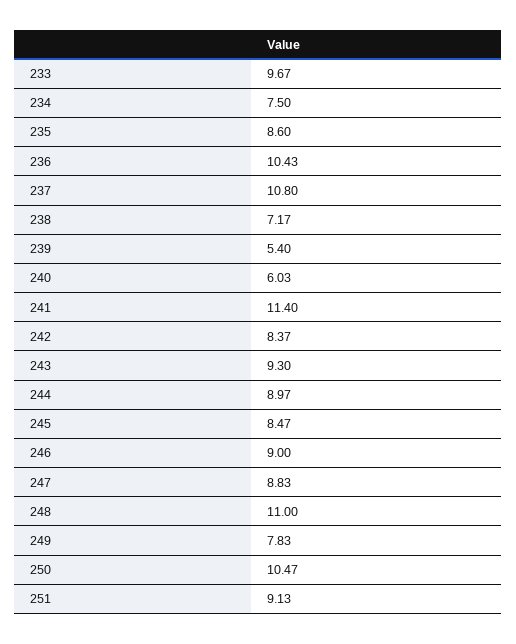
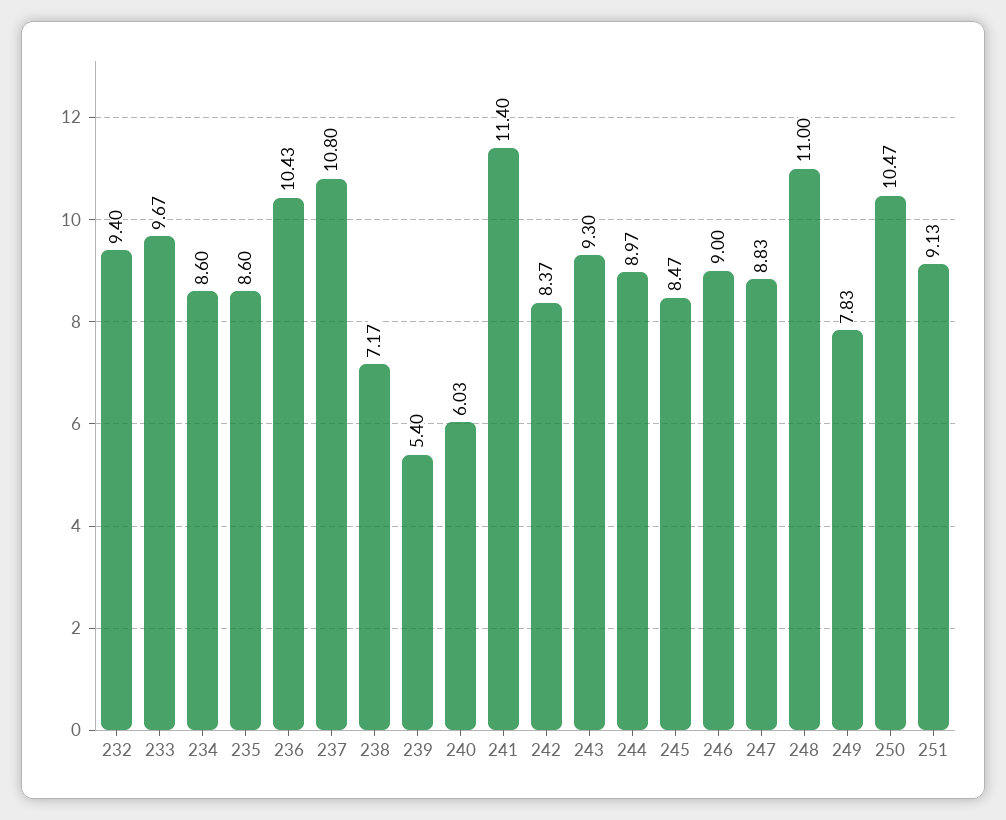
  {
    "233": 9.67,
-   "234": 7.5,
+   "234": 8.6,
    "235": 8.6,
    "236": 10.43,
    "237": 10.8,
    "238": 7.17,
    "239": 5.4,
    "240": 6.03,
    "241": 11.4,
    "242": 8.37,
    "243": 9.3,
    "244": 8.97,
    "245": 8.47,
    "246": 9,
    "247": 8.83,
    "248": 11,
    "249": 7.83,
    "250": 10.47,
-   "251": 9.13
+   "251": 9.13,
+   "232": 9.4
  }

